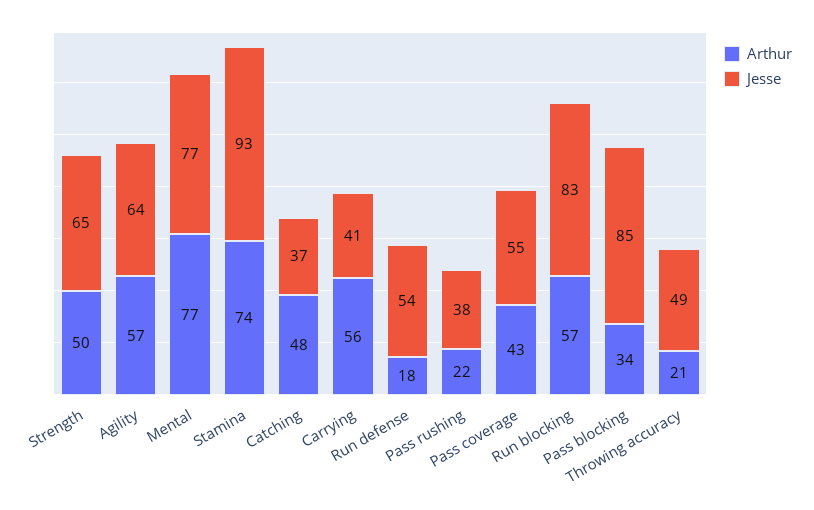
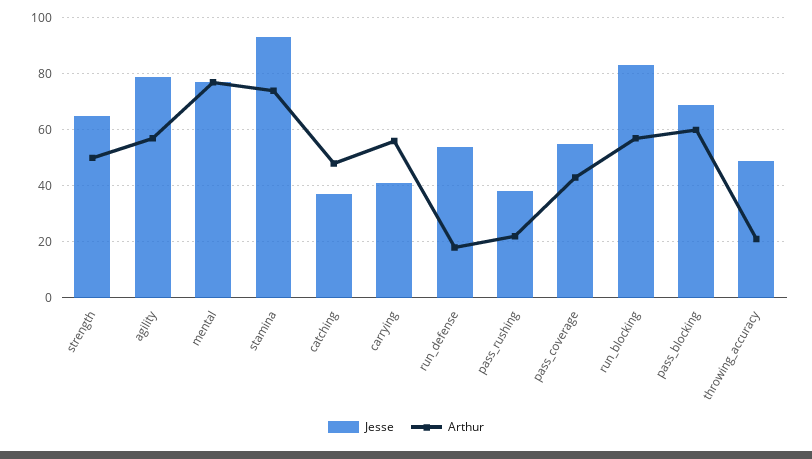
  {
    "Arthur": {
      "Strength": 50,
      "Agility": 57,
      "Mental": 77,
      "Stamina": 74,
      "Catching": 48,
      "Carrying": 56,
      "Run defense": 18,
      "Pass rushing": 22,
      "Pass coverage": 43,
      "Run blocking": 57,
-     "Pass blocking": 34,
+     "Pass blocking": 60,
      "Throwing accuracy": 21
    },
    "Jesse": {
      "Strength": 65,
-     "Agility": 64,
+     "Agility": 80,
      "Mental": 77,
      "Stamina": 93,
      "Catching": 37,
      "Carrying": 41,
      "Run defense": 54,
      "Pass rushing": 38,
      "Pass coverage": 55,
      "Run blocking": 83,
-     "Pass blocking": 85,
+     "Pass blocking": 70,
      "Throwing accuracy": 49
    }
  }

